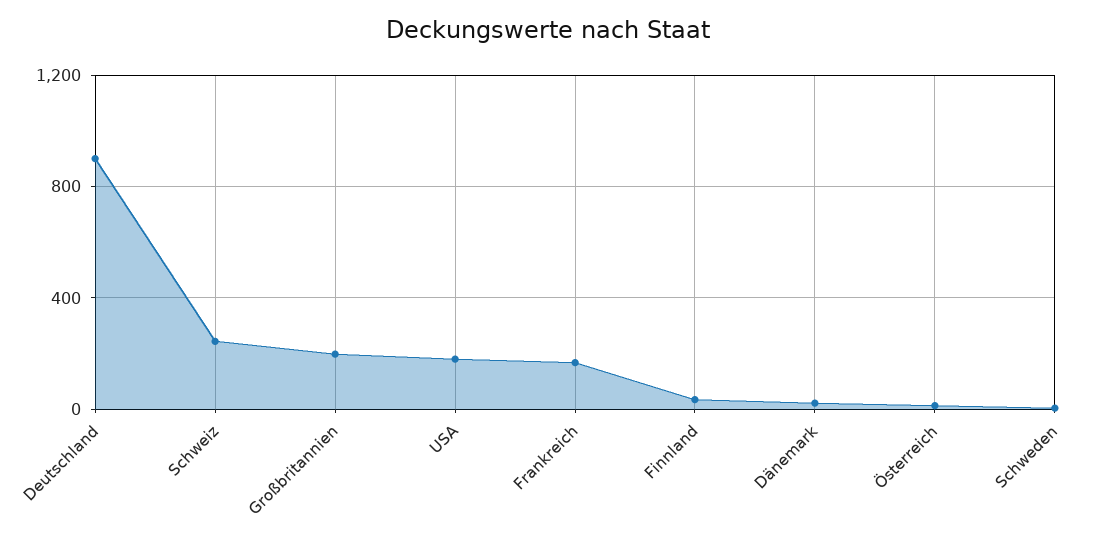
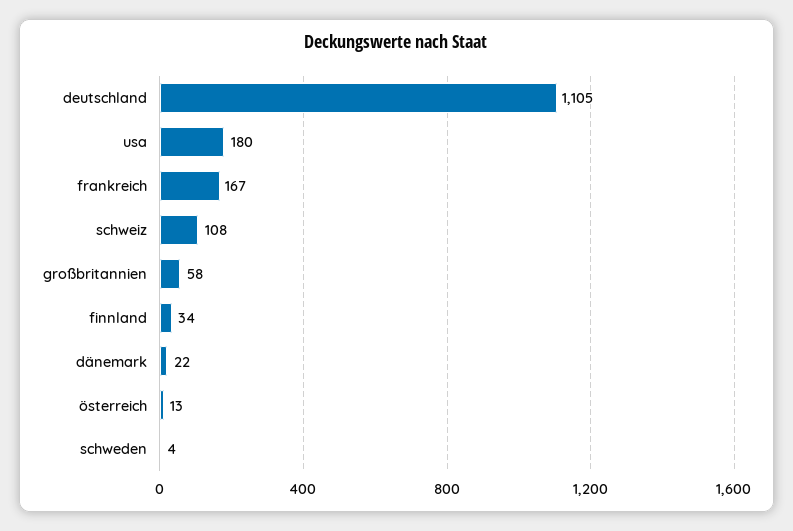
  {
-   "Deutschland": 900,
+   "Deutschland": 1105,
-   "Schweiz": 250,
+   "Schweiz": 108,
-   "Großbritannien": 200,
+   "Großbritannien": 58,
    "USA": 180,
    "Frankreich": 167,
    "Finnland": 34,
    "Dänemark": 22,
    "Österreich": 13,
    "Schweden": 4
  }

